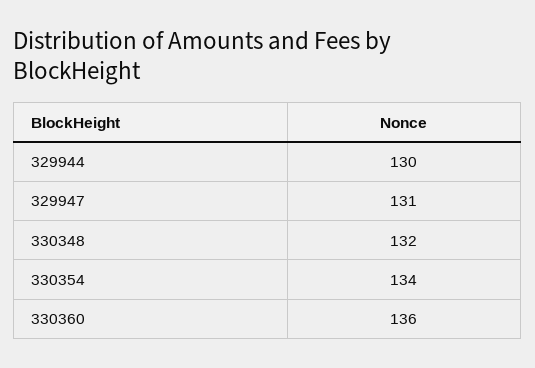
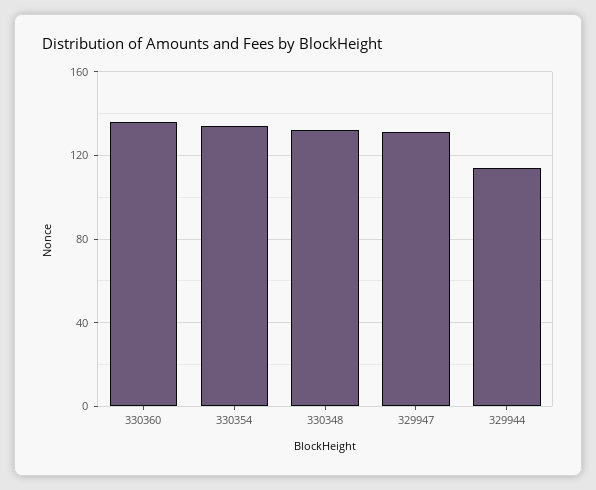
  {
-   "329944": 130,
+   "329944": 115,
    "329947": 131,
    "330348": 132,
    "330354": 134,
    "330360": 136
  }

